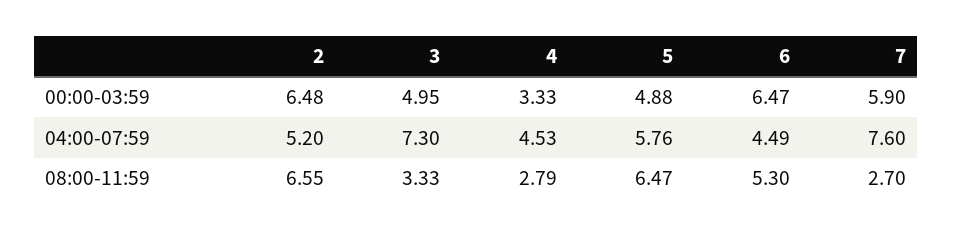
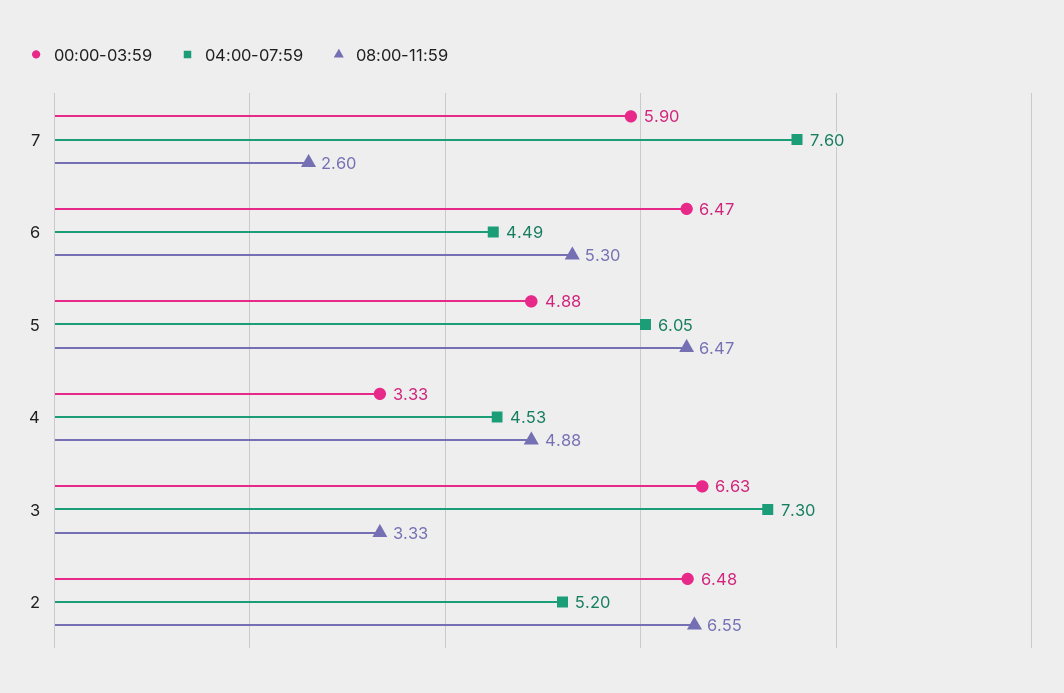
  {
    "00:00-03:59": {
      "2": 6.48,
-     "3": 4.95,
+     "3": 6.63,
      "4": 3.33,
      "5": 4.88,
      "6": 6.47,
      "7": 5.9
    },
    "04:00-07:59": {
      "2": 5.2,
      "3": 7.3,
      "4": 4.53,
-     "5": 5.76,
+     "5": 6.05,
      "6": 4.49,
      "7": 7.6
    },
    "08:00-11:59": {
      "2": 6.55,
      "3": 3.33,
-     "4": 2.79,
+     "4": 4.88,
      "5": 6.47,
      "6": 5.3,
-     "7": 2.7
+     "7": 2.6
    }
  }

